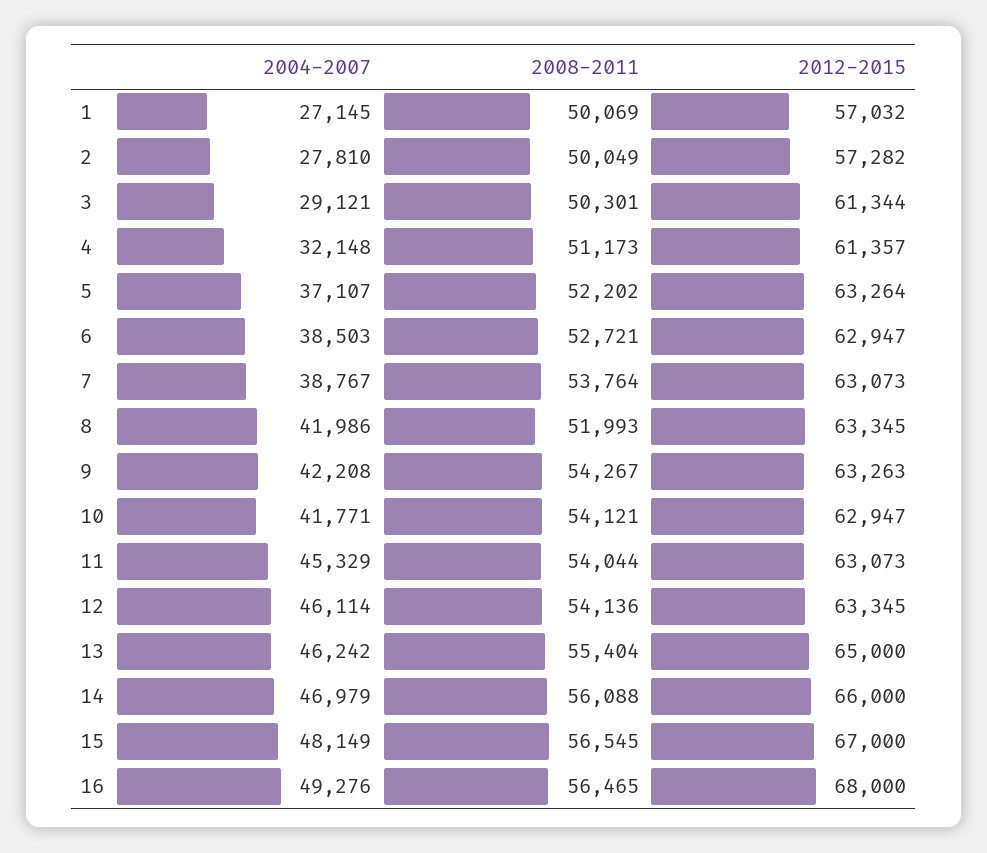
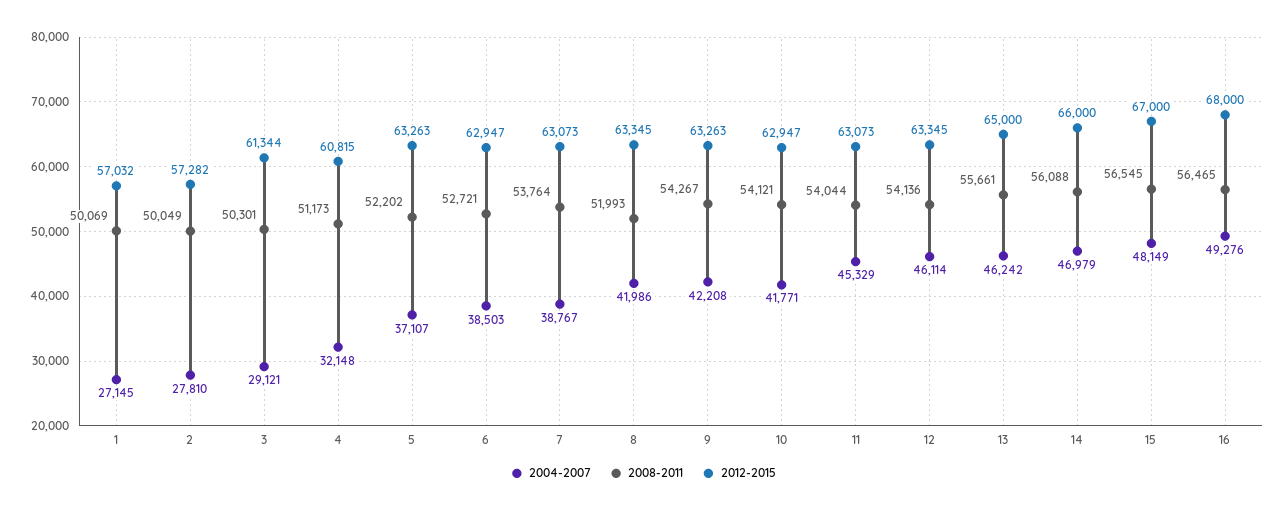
  {
    "2004-2007": {
      "1": 27145,
      "2": 27810,
      "3": 29121,
      "4": 32148,
      "5": 37107,
      "6": 38503,
      "7": 38767,
      "8": 41986,
      "9": 42208,
      "10": 41771,
      "11": 45329,
      "12": 46114,
      "13": 46242,
      "14": 46979,
      "15": 48149,
      "16": 49276
    },
    "2008-2011": {
      "1": 50069,
      "2": 50049,
      "3": 50301,
      "4": 51173,
      "5": 52202,
      "6": 52721,
      "7": 53764,
      "8": 51993,
      "9": 54267,
      "10": 54121,
      "11": 54044,
      "12": 54136,
-     "13": 55404,
+     "13": 55661,
      "14": 56088,
      "15": 56545,
      "16": 56465
    },
    "2012-2015": {
      "1": 57032,
      "2": 57282,
      "3": 61344,
-     "4": 61357,
+     "4": 60815,
-     "5": 63264,
+     "5": 63263,
      "6": 62947,
      "7": 63073,
      "8": 63345,
      "9": 63263,
      "10": 62947,
      "11": 63073,
      "12": 63345,
      "13": 65000,
      "14": 66000,
      "15": 67000,
      "16": 68000
    }
  }

